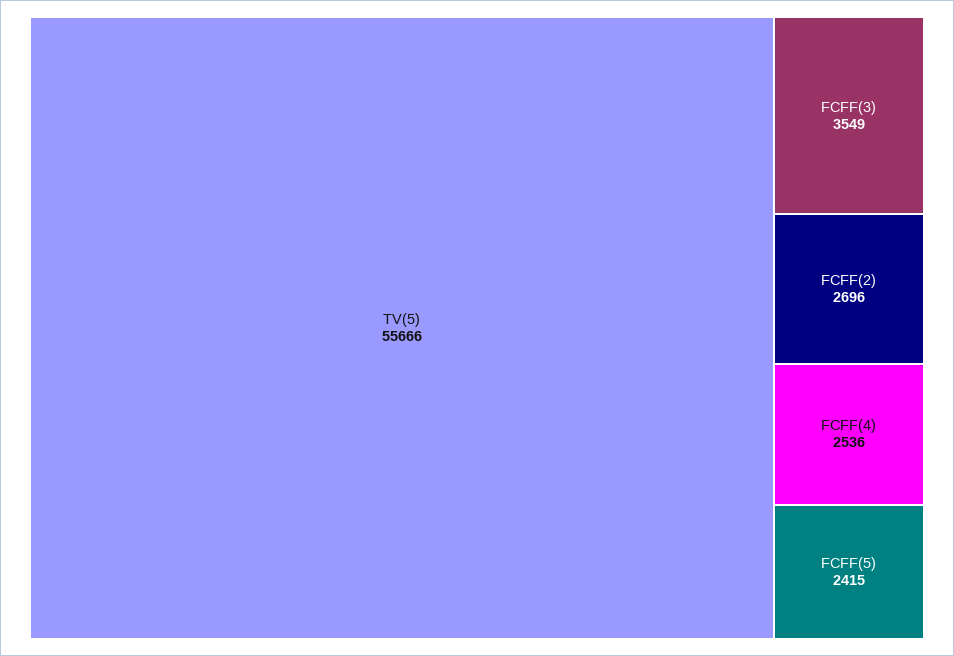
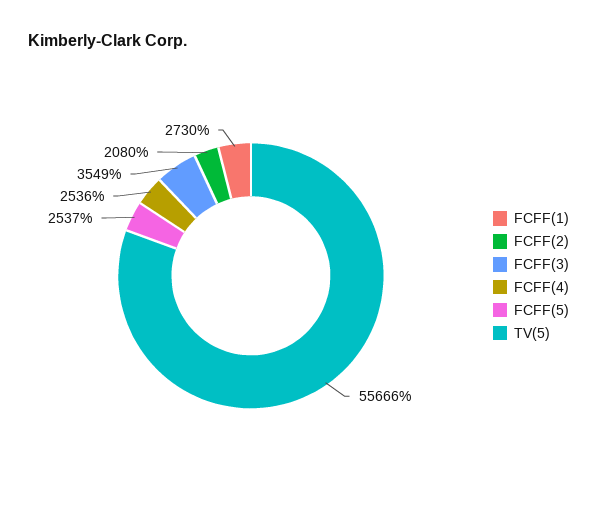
  {
    "TV(5)": 55666,
    "FCFF(3)": 3549,
-   "FCFF(2)": 2696,
+   "FCFF(2)": 2080,
    "FCFF(4)": 2536,
-   "FCFF(5)": 2415
+   "FCFF(5)": 2537,
+   "FCFF(1)": 2730
  }

